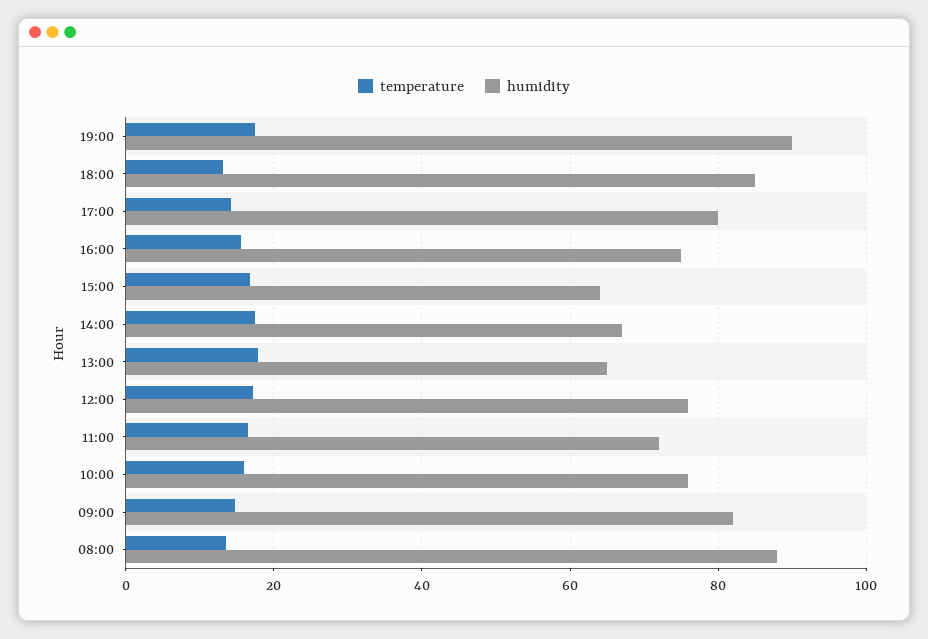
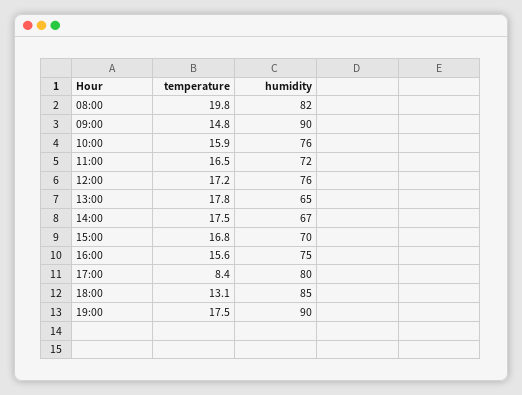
  {
    "temperature": {
      "19:00": 17.5,
      "18:00": 13.1,
-     "17:00": 14,
+     "17:00": 8.4,
      "16:00": 15.6,
      "15:00": 16.8,
      "14:00": 17.5,
      "13:00": 17.8,
      "12:00": 17.2,
      "11:00": 16.5,
      "10:00": 15.9,
      "09:00": 14.8,
-     "08:00": 14
+     "08:00": 19.8
    },
    "humidity": {
      "19:00": 90,
      "18:00": 85,
      "17:00": 80,
      "16:00": 75,
-     "15:00": 64,
+     "15:00": 70,
      "14:00": 67,
      "13:00": 65,
      "12:00": 76,
      "11:00": 72,
      "10:00": 76,
-     "09:00": 82,
+     "09:00": 90,
-     "08:00": 88
+     "08:00": 82
    }
  }

